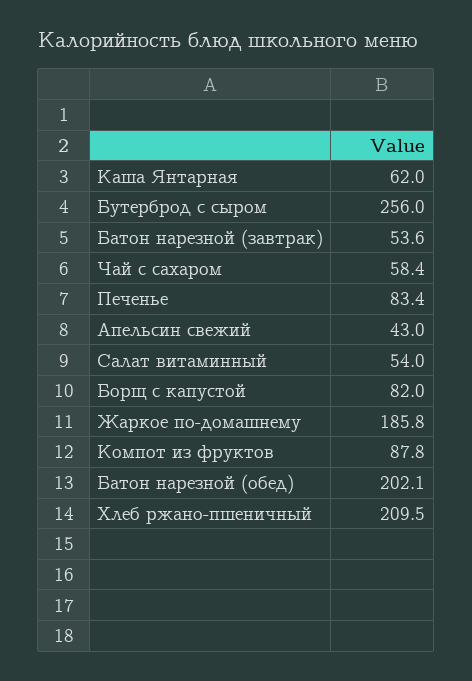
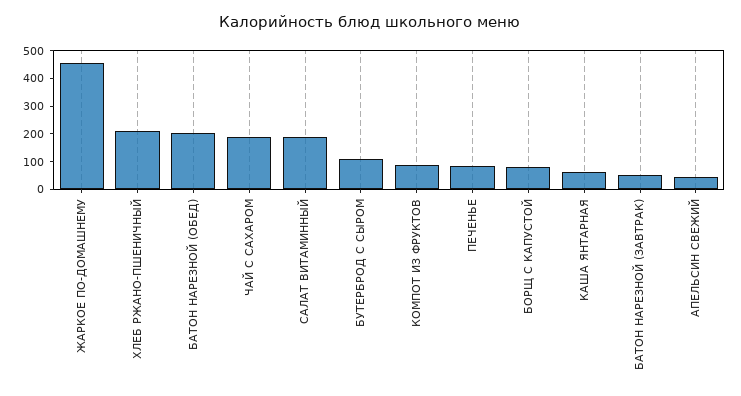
  {
    "Каша Янтарная": 62,
-   "Бутерброд с сыром": 256,
+   "Бутерброд с сыром": 100,
    "Батон нарезной (завтрак)": 53.6,
-   "Чай с сахаром": 58.4,
+   "Чай с сахаром": 200,
    "Печенье": 83.4,
    "Апельсин свежий": 43,
-   "Салат витаминный": 54,
+   "Салат витаминный": 200,
    "Борщ с капустой": 82,
-   "Жаркое по-домашнему": 185.8,
+   "Жаркое по-домашнему": 450,
    "Компот из фруктов": 87.8,
    "Батон нарезной (обед)": 202.1,
    "Хлеб ржано-пшеничный": 209.5
  }

